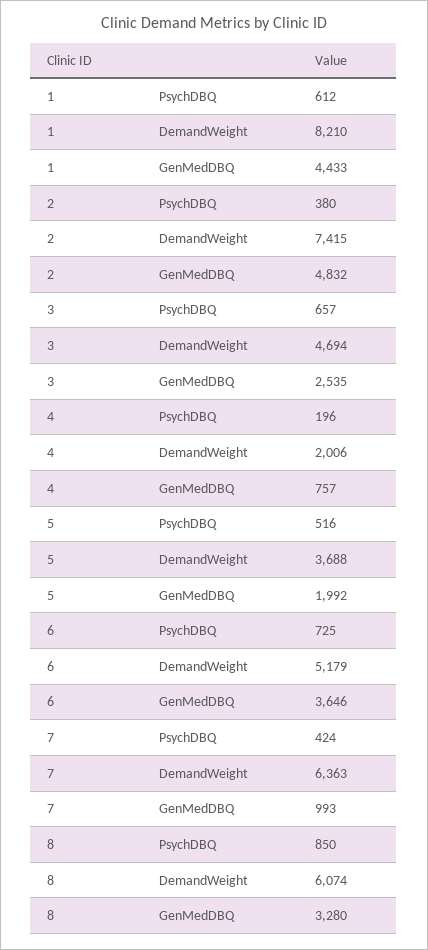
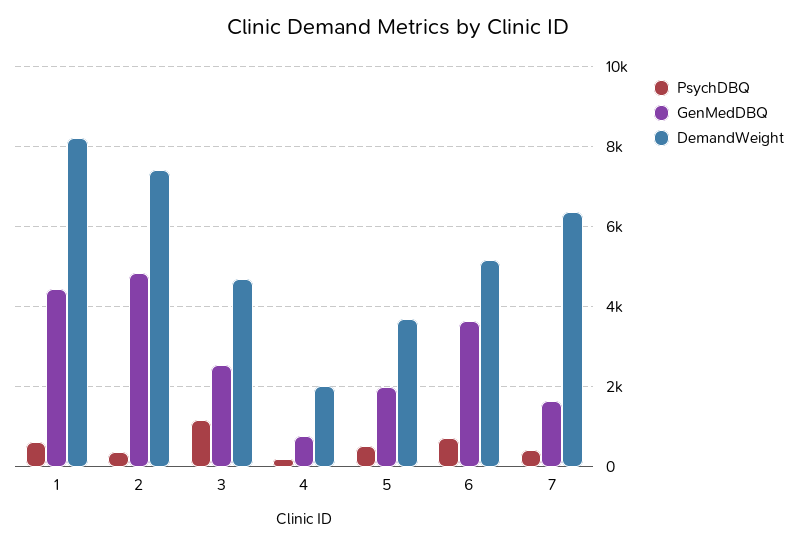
  {
    "PsychDBQ": {
      "1": 612,
      "2": 380,
-     "3": 657,
+     "3": 1200,
      "4": 196,
      "5": 516,
      "6": 725,
-     "7": 424,
+     "7": 424
-     "8": 850
    },
    "DemandWeight": {
      "1": 8210,
      "2": 7415,
      "3": 4694,
      "4": 2006,
      "5": 3688,
      "6": 5179,
-     "7": 6363,
+     "7": 6363
-     "8": 6074
    },
    "GenMedDBQ": {
      "1": 4433,
      "2": 4832,
      "3": 2535,
      "4": 757,
      "5": 1992,
      "6": 3646,
-     "7": 993,
+     "7": 1600
-     "8": 3280
    }
  }

